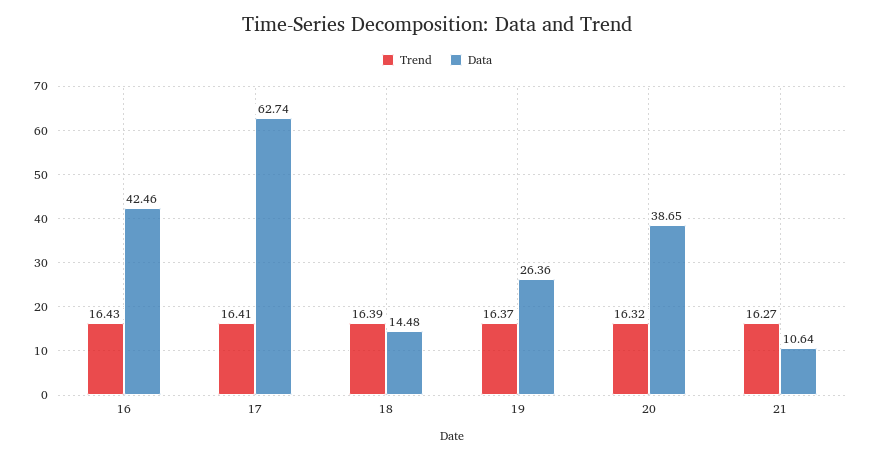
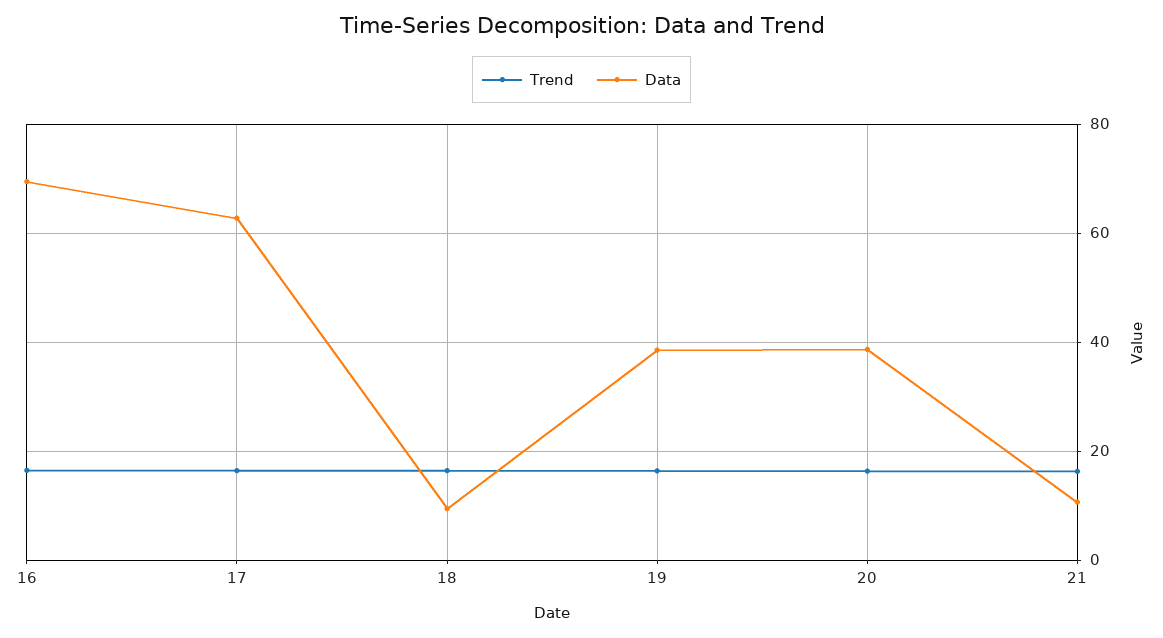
  {
    "Trend": {
      "16": 16.43,
      "17": 16.41,
      "18": 16.39,
      "19": 16.37,
      "20": 16.32,
      "21": 16.27
    },
    "Data": {
-     "16": 42.46,
+     "16": 70,
      "17": 62.74,
-     "18": 14.48,
+     "18": 10,
-     "19": 26.36,
+     "19": 38,
      "20": 38.65,
      "21": 10.64
    }
  }

